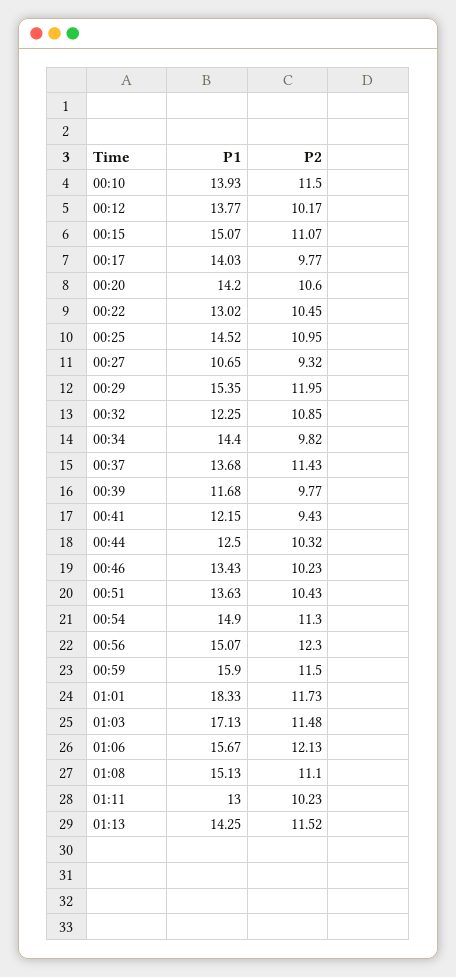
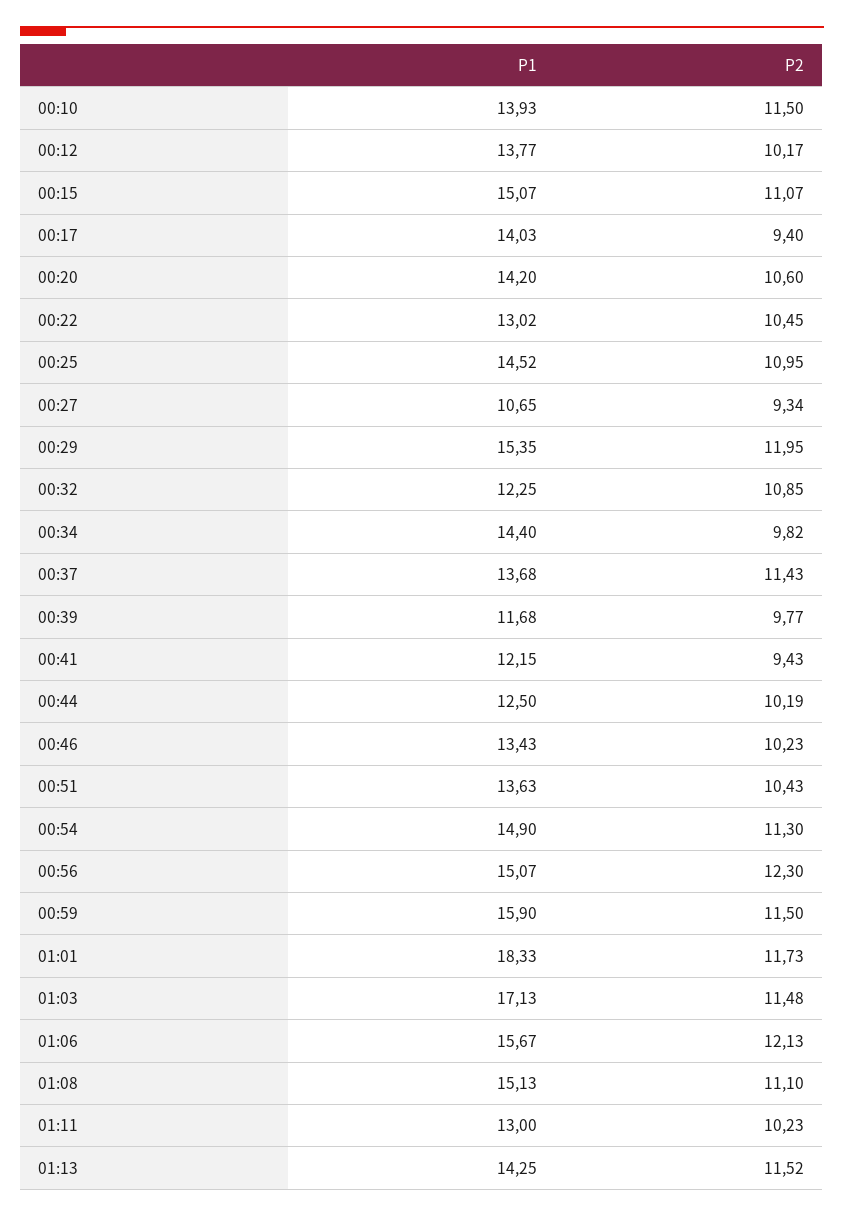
  {
    "P1": {
      "00:10": 13.93,
      "00:12": 13.77,
      "00:15": 15.07,
      "00:17": 14.03,
      "00:20": 14.2,
      "00:22": 13.02,
      "00:25": 14.52,
      "00:27": 10.65,
      "00:29": 15.35,
      "00:32": 12.25,
      "00:34": 14.4,
      "00:37": 13.68,
      "00:39": 11.68,
      "00:41": 12.15,
      "00:44": 12.5,
      "00:46": 13.43,
      "00:51": 13.63,
      "00:54": 14.9,
      "00:56": 15.07,
      "00:59": 15.9,
      "01:01": 18.33,
      "01:03": 17.13,
      "01:06": 15.67,
      "01:08": 15.13,
      "01:11": 13,
      "01:13": 14.25
    },
    "P2": {
      "00:10": 11.5,
      "00:12": 10.17,
      "00:15": 11.07,
-     "00:17": 9.77,
+     "00:17": 9.4,
      "00:20": 10.6,
      "00:22": 10.45,
      "00:25": 10.95,
-     "00:27": 9.32,
+     "00:27": 9.34,
      "00:29": 11.95,
      "00:32": 10.85,
      "00:34": 9.82,
      "00:37": 11.43,
      "00:39": 9.77,
      "00:41": 9.43,
-     "00:44": 10.32,
+     "00:44": 10.19,
      "00:46": 10.23,
      "00:51": 10.43,
      "00:54": 11.3,
      "00:56": 12.3,
      "00:59": 11.5,
      "01:01": 11.73,
      "01:03": 11.48,
      "01:06": 12.13,
      "01:08": 11.1,
      "01:11": 10.23,
      "01:13": 11.52
    }
  }

